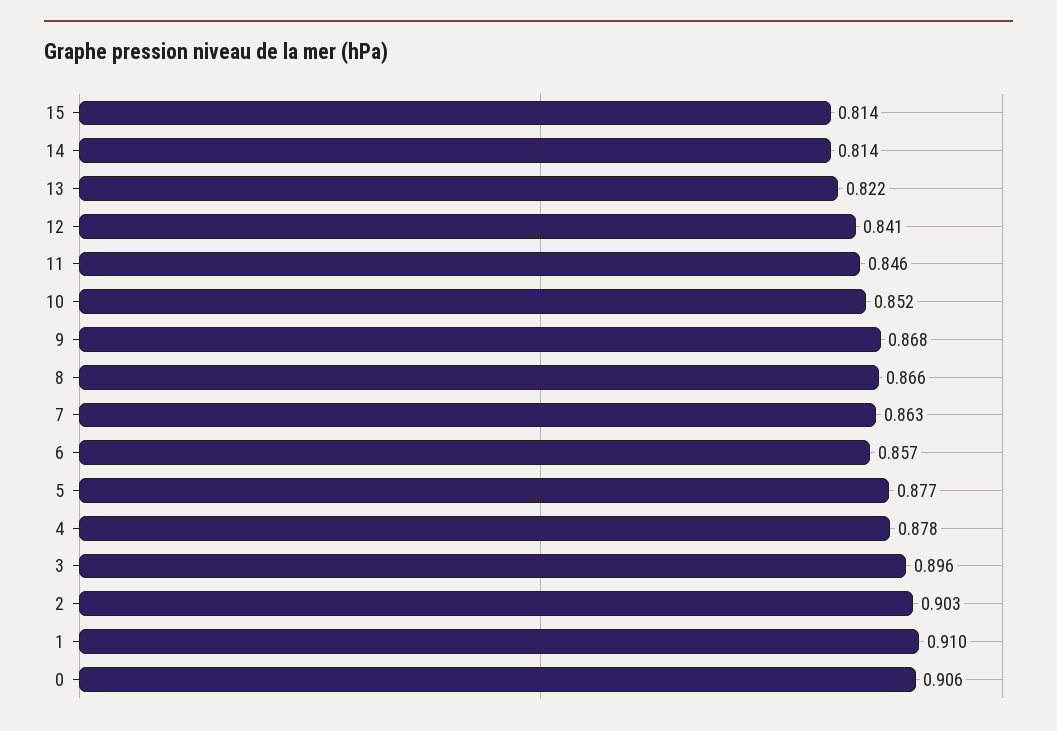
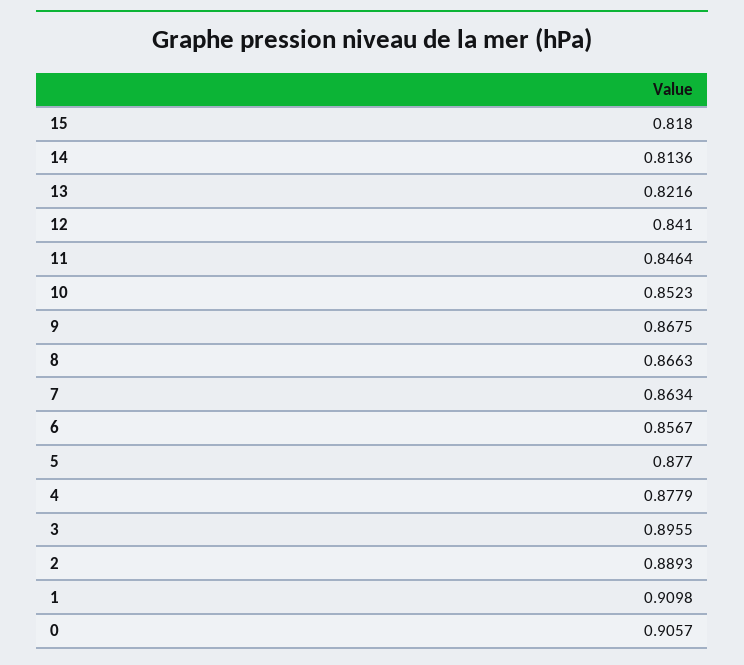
  {
-   "15": 0.814,
+   "15": 0.818,
    "14": 0.8136,
    "13": 0.8216,
    "12": 0.841,
    "11": 0.8464,
    "10": 0.8523,
    "9": 0.8675,
    "8": 0.8663,
    "7": 0.8634,
    "6": 0.8567,
    "5": 0.877,
    "4": 0.8779,
    "3": 0.8955,
-   "2": 0.903,
+   "2": 0.8893,
    "1": 0.9098,
    "0": 0.9057
  }

